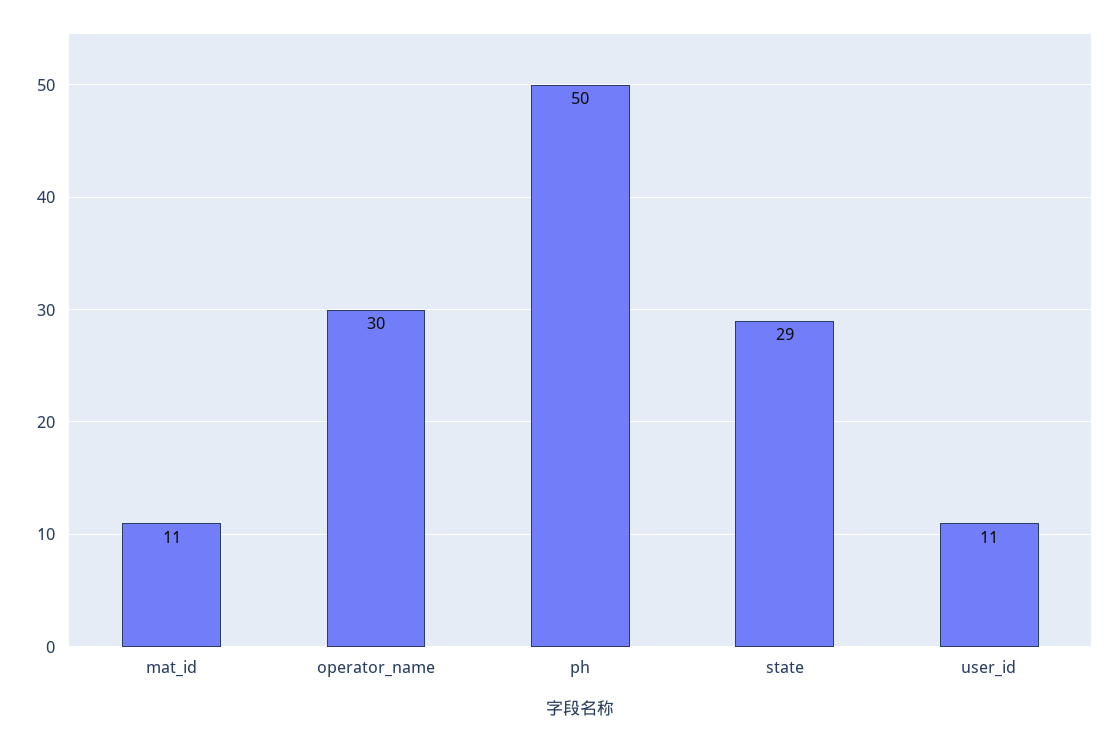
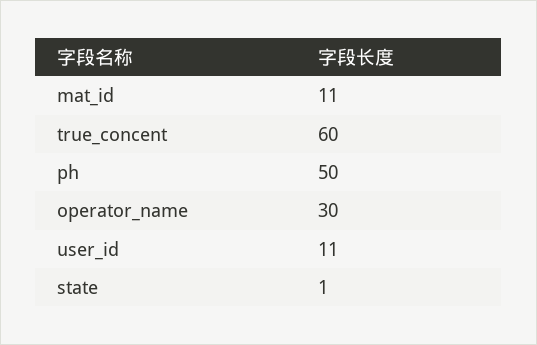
  {
    "mat_id": 11,
    "operator_name": 30,
    "ph": 50,
-   "state": 29,
+   "state": 1,
-   "user_id": 11
+   "user_id": 11,
+   "true_concent": 60
  }

